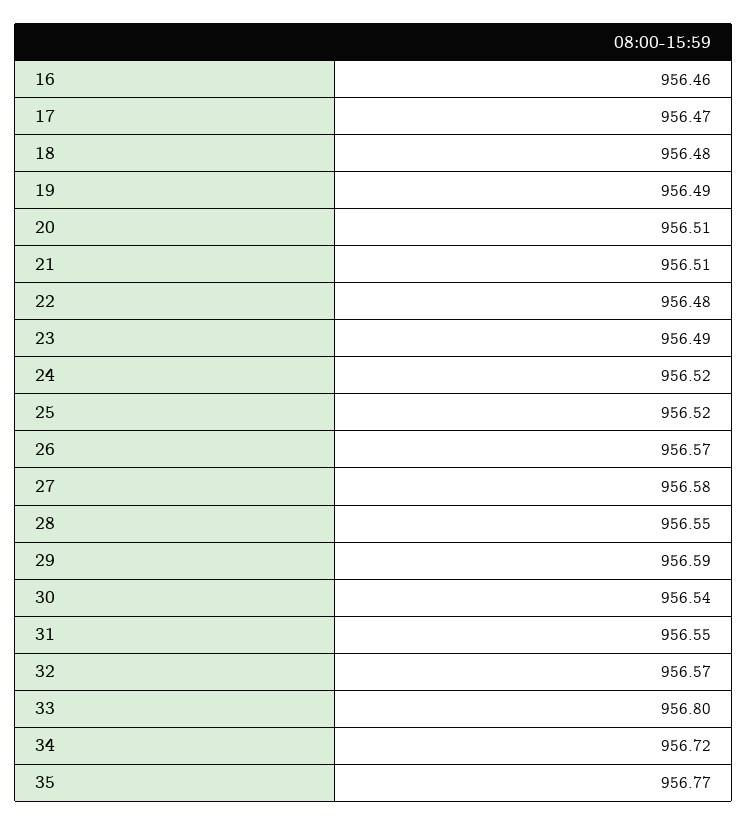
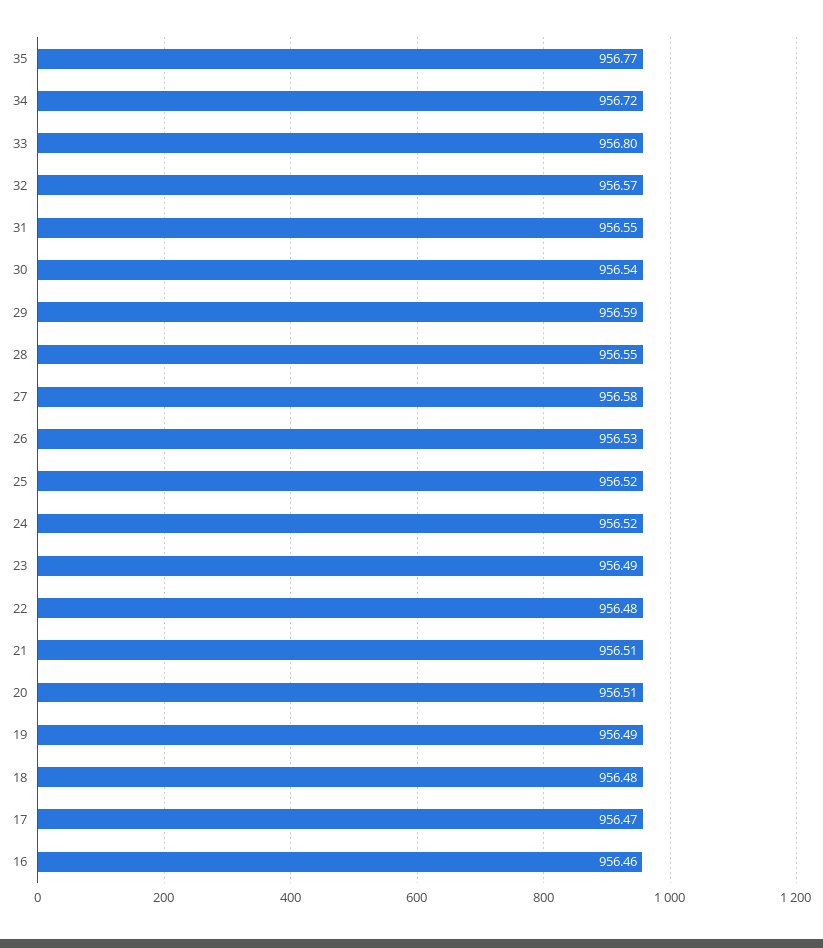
  {
    "16": 956.46,
    "17": 956.47,
    "18": 956.48,
    "19": 956.49,
    "20": 956.51,
    "21": 956.51,
    "22": 956.48,
    "23": 956.49,
    "24": 956.52,
    "25": 956.52,
-   "26": 956.57,
+   "26": 956.53,
    "27": 956.58,
    "28": 956.55,
    "29": 956.59,
    "30": 956.54,
    "31": 956.55,
    "32": 956.57,
    "33": 956.8,
    "34": 956.72,
    "35": 956.77
  }

